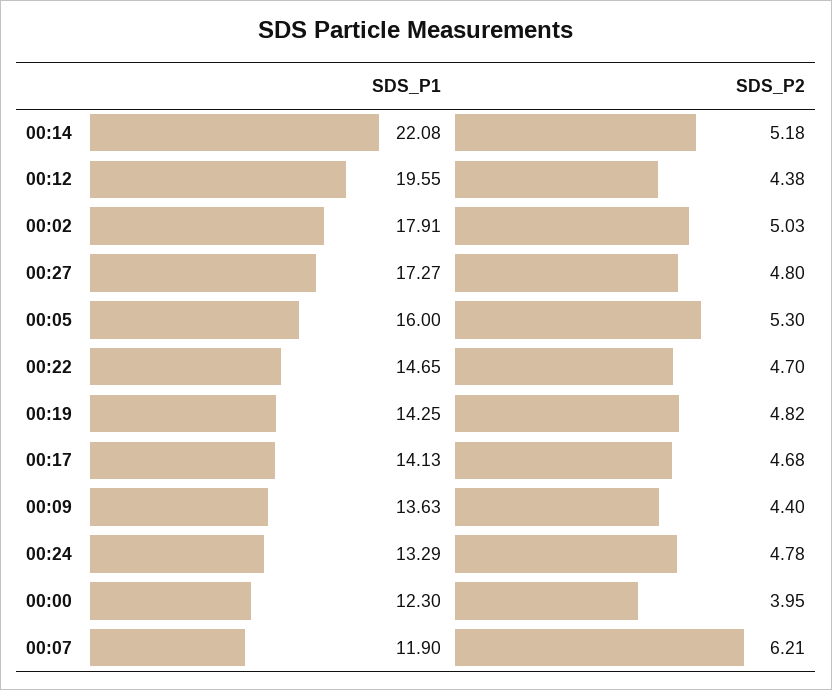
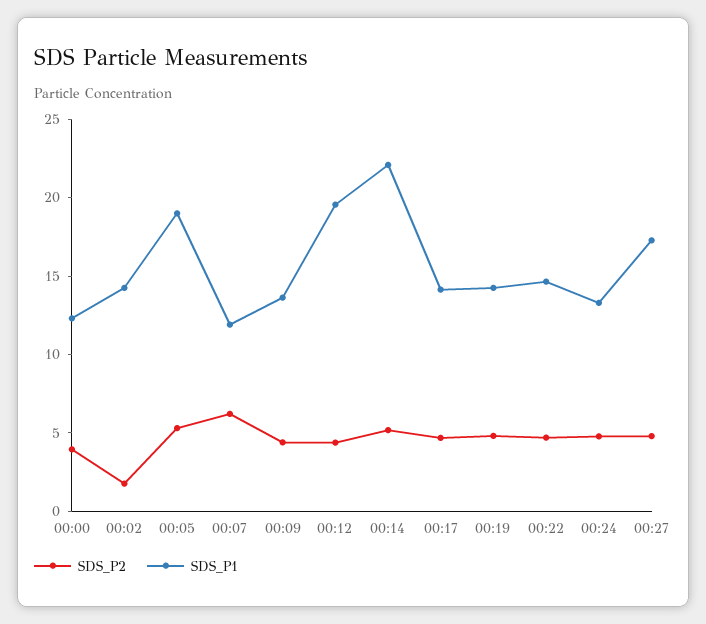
  {
    "SDS_P1": {
      "00:14": 22.08,
      "00:12": 19.55,
-     "00:02": 17.91,
+     "00:02": 14,
      "00:27": 17.27,
-     "00:05": 16,
+     "00:05": 19,
      "00:22": 14.65,
      "00:19": 14.25,
      "00:17": 14.13,
      "00:09": 13.63,
      "00:24": 13.29,
      "00:00": 12.3,
      "00:07": 11.9
    },
    "SDS_P2": {
      "00:14": 5.18,
      "00:12": 4.38,
-     "00:02": 5.03,
+     "00:02": 2,
      "00:27": 4.8,
      "00:05": 5.3,
      "00:22": 4.7,
      "00:19": 4.82,
      "00:17": 4.68,
      "00:09": 4.4,
      "00:24": 4.78,
      "00:00": 3.95,
      "00:07": 6.21
    }
  }

